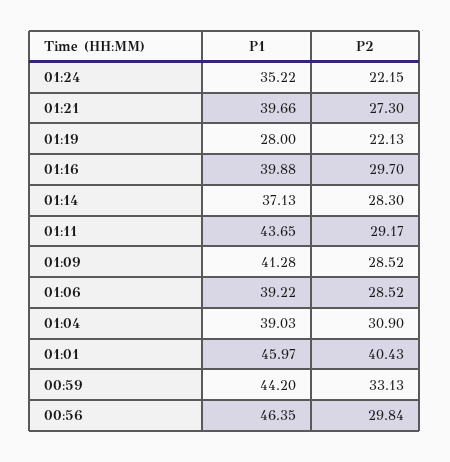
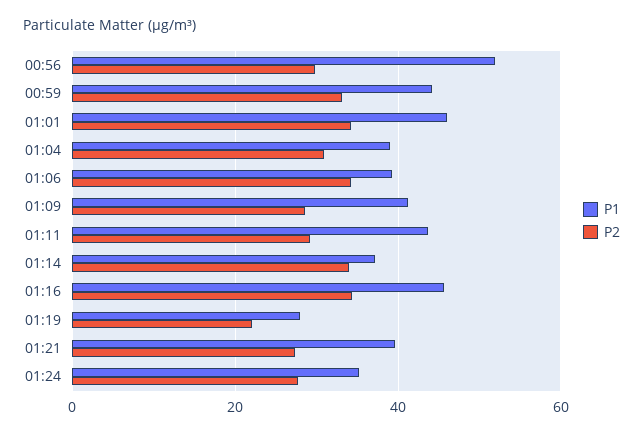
  {
    "P1": {
      "01:24": 35.22,
      "01:21": 39.66,
      "01:19": 28,
-     "01:16": 39.88,
+     "01:16": 46,
      "01:14": 37.13,
      "01:11": 43.65,
      "01:09": 41.28,
      "01:06": 39.22,
      "01:04": 39.03,
      "01:01": 45.97,
      "00:59": 44.2,
-     "00:56": 46.35
+     "00:56": 52
    },
    "P2": {
-     "01:24": 22.15,
+     "01:24": 28,
      "01:21": 27.3,
      "01:19": 22.13,
-     "01:16": 29.7,
+     "01:16": 34,
-     "01:14": 28.3,
+     "01:14": 34,
      "01:11": 29.17,
      "01:09": 28.52,
-     "01:06": 28.52,
+     "01:06": 34,
      "01:04": 30.9,
-     "01:01": 40.43,
+     "01:01": 34,
      "00:59": 33.13,
      "00:56": 29.84
    }
  }

